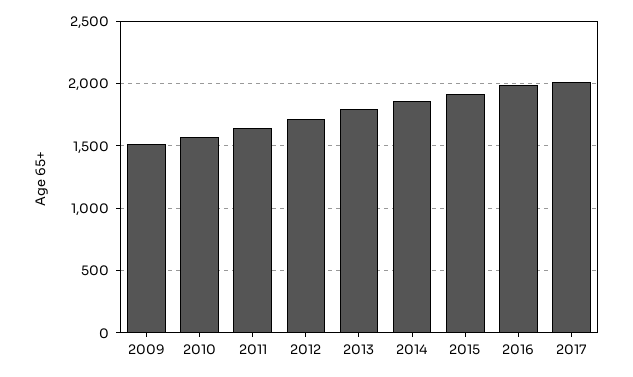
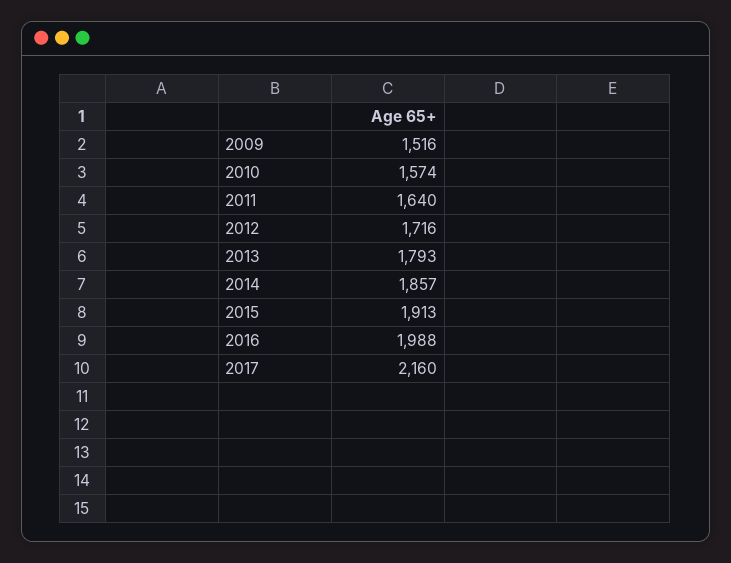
  {
    "2009": 1516,
    "2010": 1574,
    "2011": 1640,
    "2012": 1716,
    "2013": 1793,
    "2014": 1857,
    "2015": 1913,
    "2016": 1988,
-   "2017": 2000
+   "2017": 2160
  }

